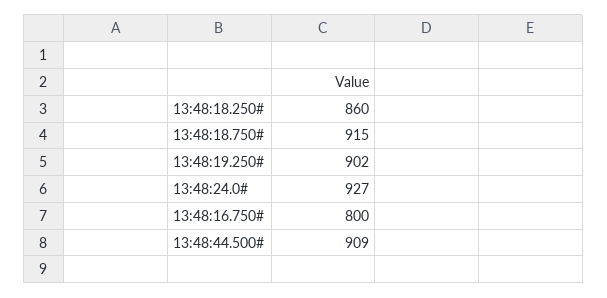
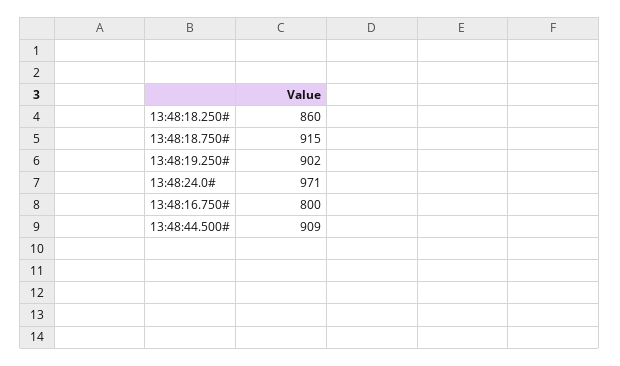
  {
    "13:48:18.250#": 860,
    "13:48:18.750#": 915,
    "13:48:19.250#": 902,
-   "13:48:24.0#": 927,
+   "13:48:24.0#": 971,
    "13:48:16.750#": 800,
    "13:48:44.500#": 909
  }

